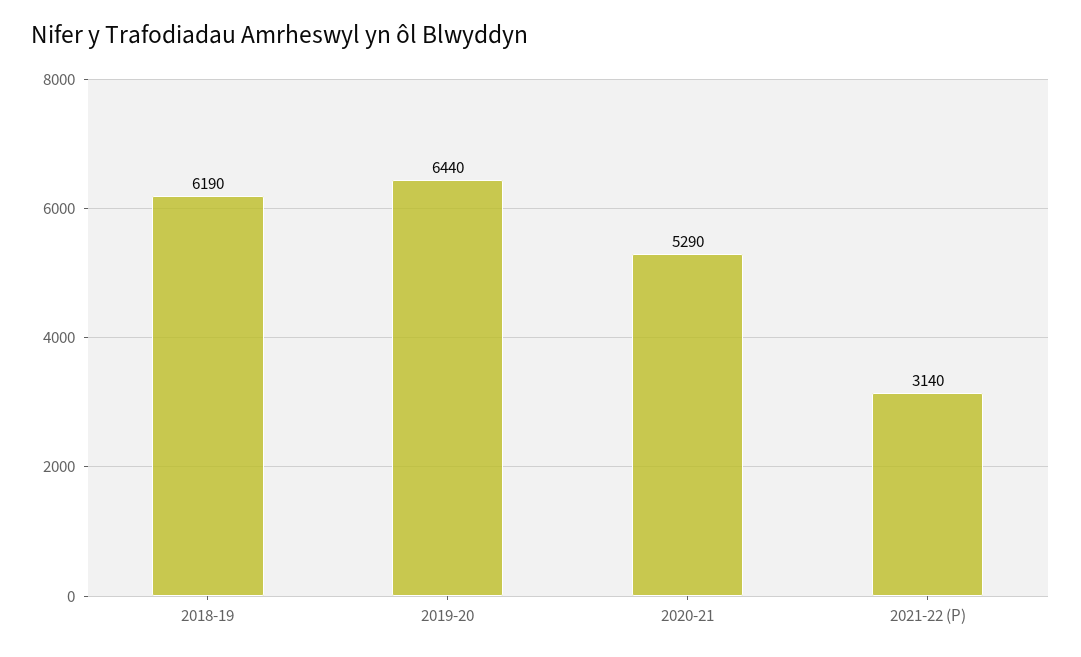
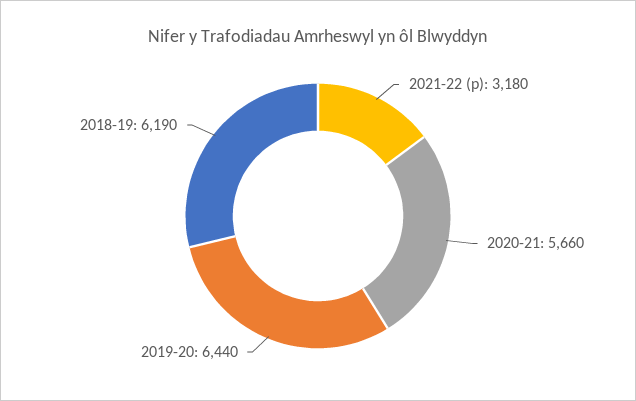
  {
    "2018-19": 6190,
    "2019-20": 6440,
-   "2020-21": 5290,
+   "2020-21": 5660,
-   "2021-22 (P)": 3140
+   "2021-22 (P)": 3180
  }

